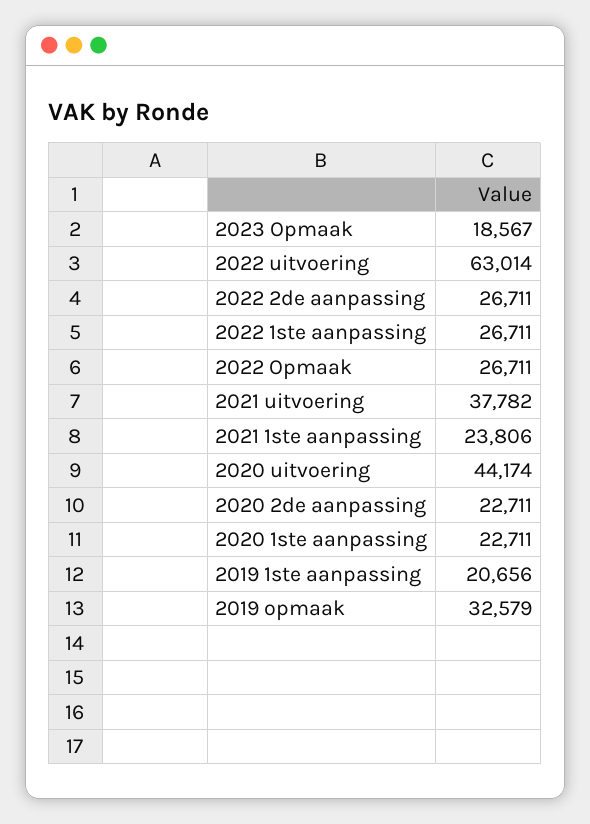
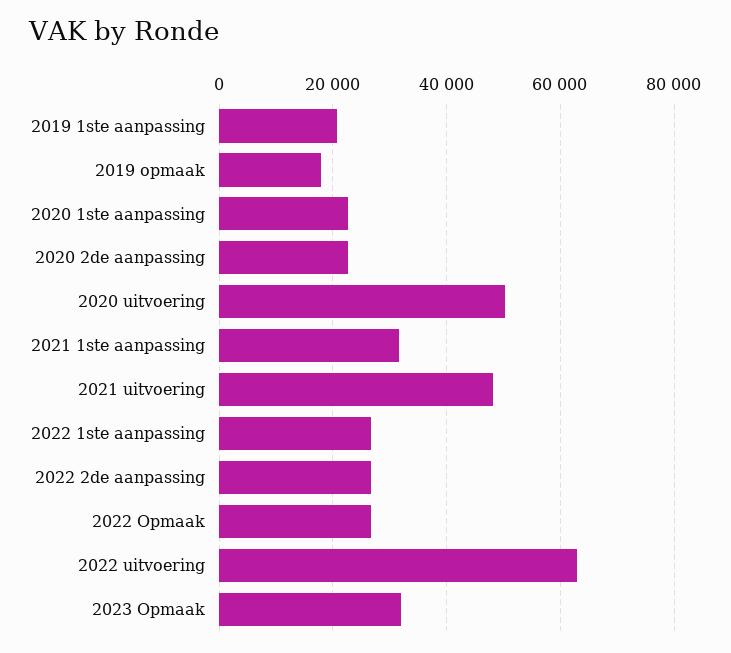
  {
-   "2023 Opmaak": 18567,
+   "2023 Opmaak": 32000,
    "2022 uitvoering": 63014,
    "2022 2de aanpassing": 26711,
    "2022 1ste aanpassing": 26711,
    "2022 Opmaak": 26711,
-   "2021 uitvoering": 37782,
+   "2021 uitvoering": 48000,
-   "2021 1ste aanpassing": 23806,
+   "2021 1ste aanpassing": 32000,
-   "2020 uitvoering": 44174,
+   "2020 uitvoering": 50000,
    "2020 2de aanpassing": 22711,
    "2020 1ste aanpassing": 22711,
    "2019 1ste aanpassing": 20656,
-   "2019 opmaak": 32579
+   "2019 opmaak": 18000
  }

